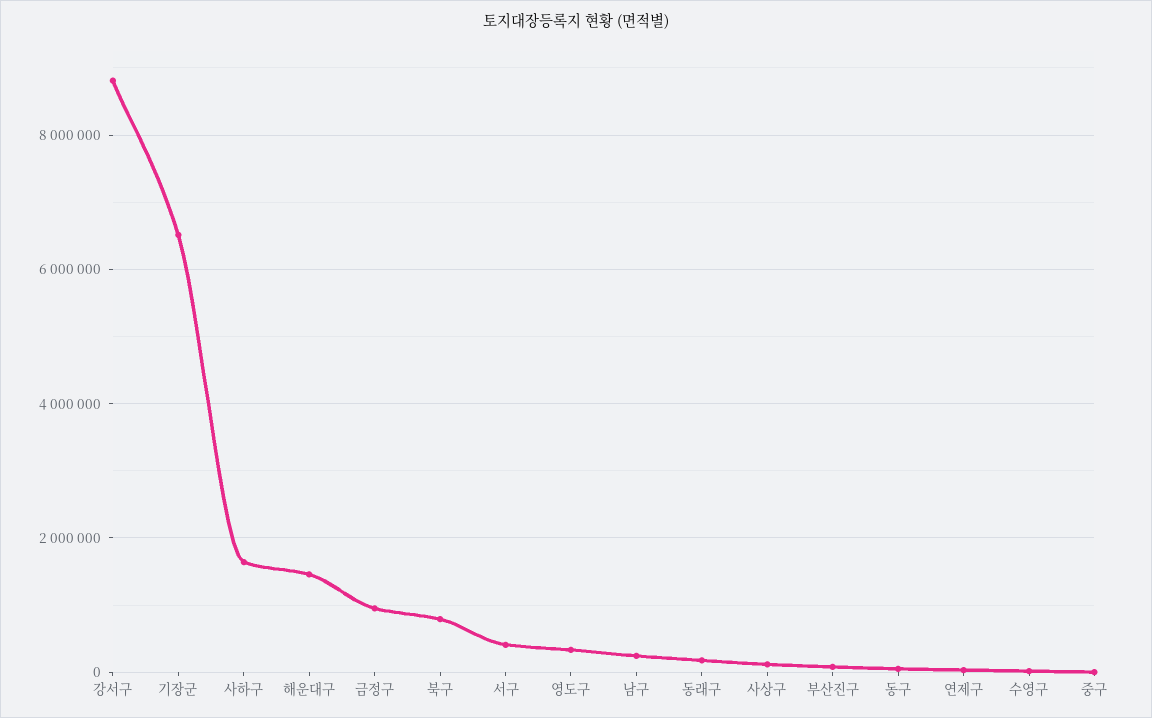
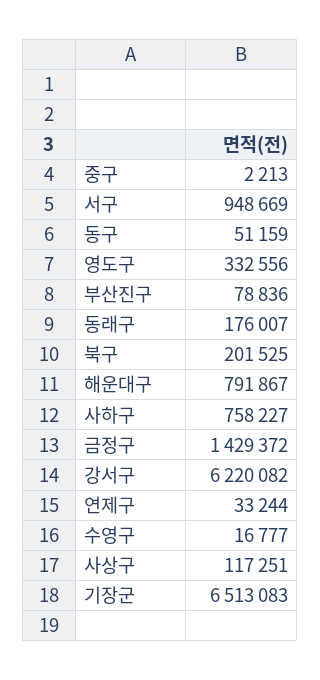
  {
-   "강서구": 8800000,
+   "강서구": 6220082,
    "기장군": 6513083,
-   "사하구": 1600000,
+   "사하구": 758227,
-   "해운대구": 1400000,
+   "해운대구": 791867,
-   "금정구": 1000000,
+   "금정구": 1429372,
-   "북구": 800000,
+   "북구": 201525,
-   "서구": 400000,
+   "서구": 948669,
    "영도구": 332556,
-   "남구": 200000,
    "동래구": 176007,
    "사상구": 117251,
    "부산진구": 78836,
    "동구": 51159,
    "연제구": 33244,
    "수영구": 16777,
    "중구": 2213
  }

